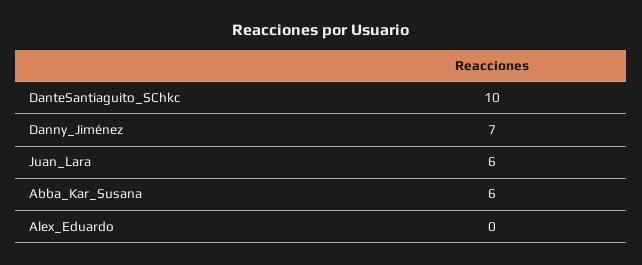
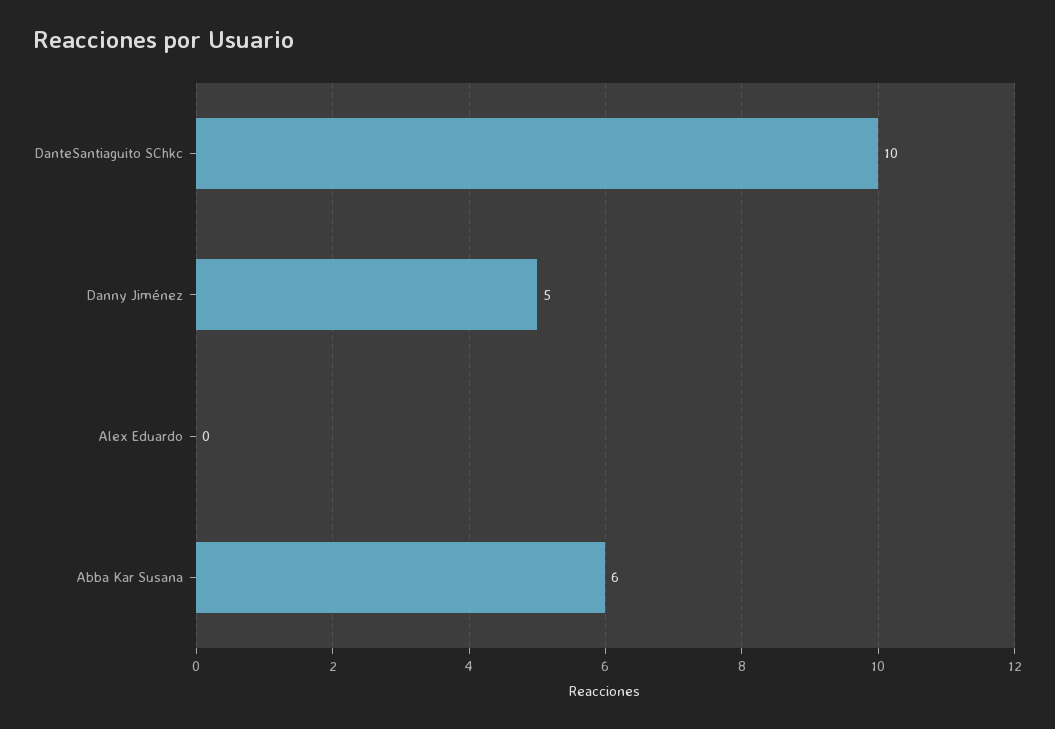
  {
    "DanteSantiaguito_SChkc": 10,
-   "Danny_Jiménez": 7,
+   "Danny_Jiménez": 5,
-   "Juan_Lara": 6,
    "Abba_Kar_Susana": 6,
    "Alex_Eduardo": 0
  }

